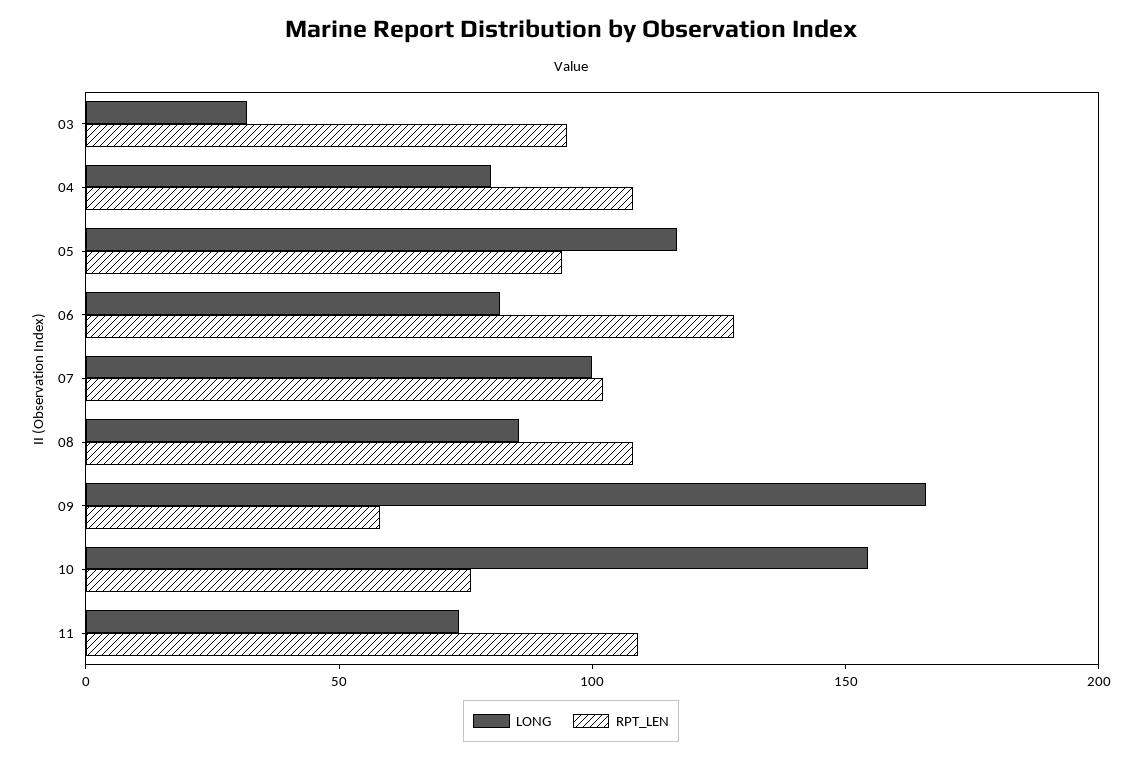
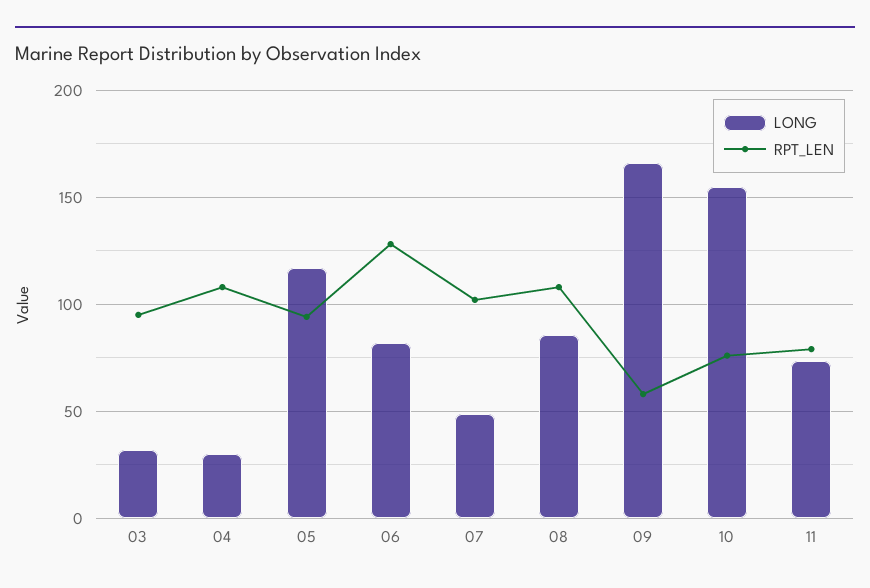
  {
    "LONG": {
      "03": 30,
-     "04": 80,
+     "04": 30,
      "05": 115,
      "06": 80,
-     "07": 100,
+     "07": 50,
      "08": 85,
      "09": 165,
      "10": 155,
      "11": 75
    },
    "RPT_LEN": {
      "03": 95,
      "04": 110,
      "05": 95,
      "06": 130,
      "07": 100,
      "08": 110,
      "09": 60,
      "10": 75,
-     "11": 110
+     "11": 80
    }
  }

